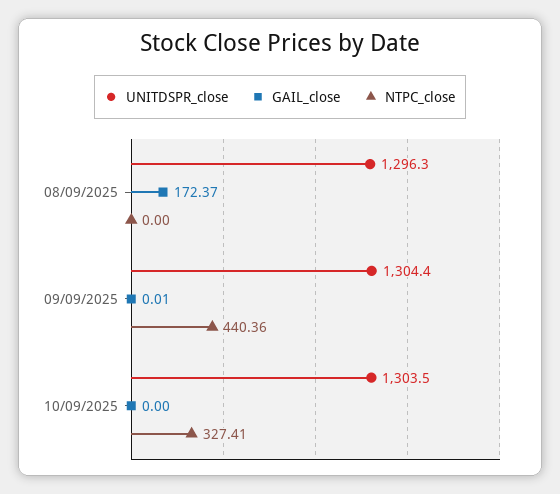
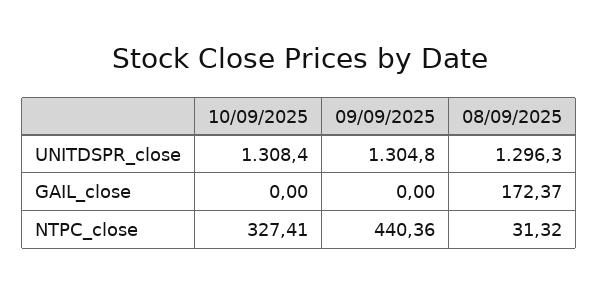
  {
    "UNITDSPR_close": {
      "08/09/2025": 1296.3,
-     "09/09/2025": 1304.4,
+     "09/09/2025": 1304.8,
-     "10/09/2025": 1303.5
+     "10/09/2025": 1308.4
    },
    "GAIL_close": {
      "08/09/2025": 172.37,
-     "09/09/2025": 0.01,
+     "09/09/2025": 0,
      "10/09/2025": 0
    },
    "NTPC_close": {
-     "08/09/2025": 0,
+     "08/09/2025": 31.32,
      "09/09/2025": 440.36,
      "10/09/2025": 327.41
    }
  }

